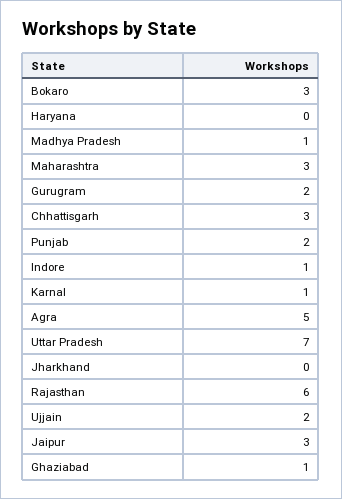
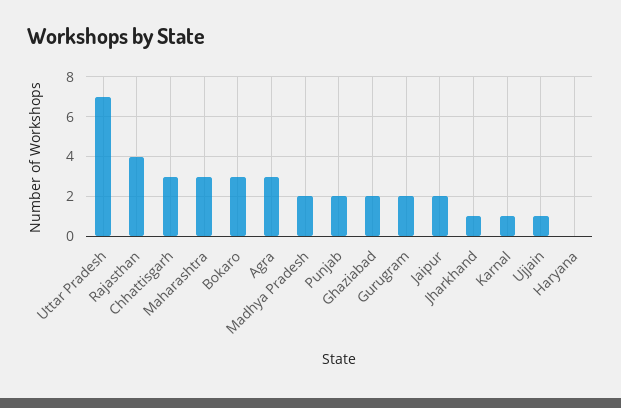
  {
    "Bokaro": 3,
    "Haryana": 0,
-   "Madhya Pradesh": 1,
+   "Madhya Pradesh": 2,
    "Maharashtra": 3,
    "Gurugram": 2,
    "Chhattisgarh": 3,
    "Punjab": 2,
-   "Indore": 1,
    "Karnal": 1,
-   "Agra": 5,
+   "Agra": 3,
    "Uttar Pradesh": 7,
-   "Jharkhand": 0,
+   "Jharkhand": 1,
-   "Rajasthan": 6,
+   "Rajasthan": 4,
-   "Ujjain": 2,
+   "Ujjain": 1,
-   "Jaipur": 3,
+   "Jaipur": 2,
-   "Ghaziabad": 1
+   "Ghaziabad": 2
  }

